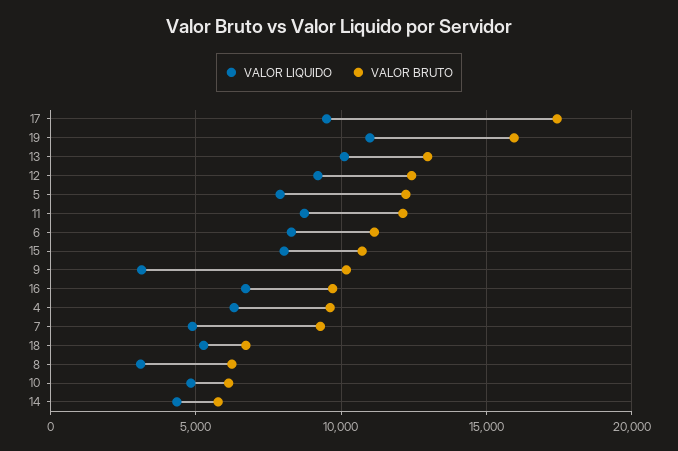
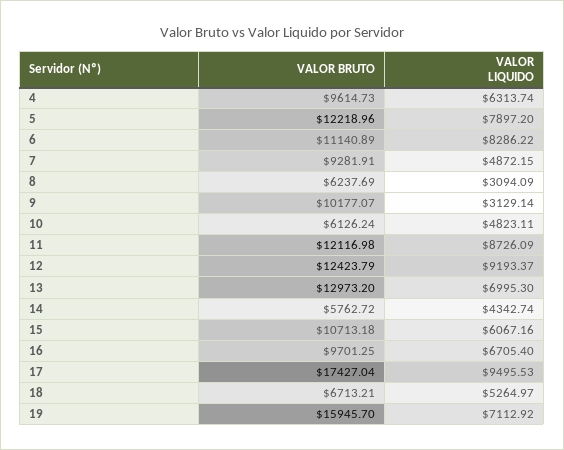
  {
    "VALOR LIQUIDO": {
      "17": 9495.53,
-     "19": 11000,
+     "19": 7112.92,
-     "13": 10000,
+     "13": 6995.3,
      "12": 9193.37,
      "5": 7897.2,
      "11": 8726.09,
      "6": 8286.22,
-     "15": 8000,
+     "15": 6067.16,
      "9": 3129.14,
      "16": 6705.4,
      "4": 6313.74,
      "7": 4872.15,
      "18": 5264.97,
      "8": 3094.09,
      "10": 4823.11,
      "14": 4342.74
    },
    "VALOR BRUTO": {
      "17": 17427.04,
      "19": 15945.7,
      "13": 12973.2,
      "12": 12423.79,
      "5": 12218.96,
      "11": 12116.98,
      "6": 11140.89,
      "15": 10713.18,
      "9": 10177.07,
      "16": 9701.25,
      "4": 9614.73,
      "7": 9281.91,
      "18": 6713.21,
      "8": 6237.69,
      "10": 6126.24,
      "14": 5762.72
    }
  }

